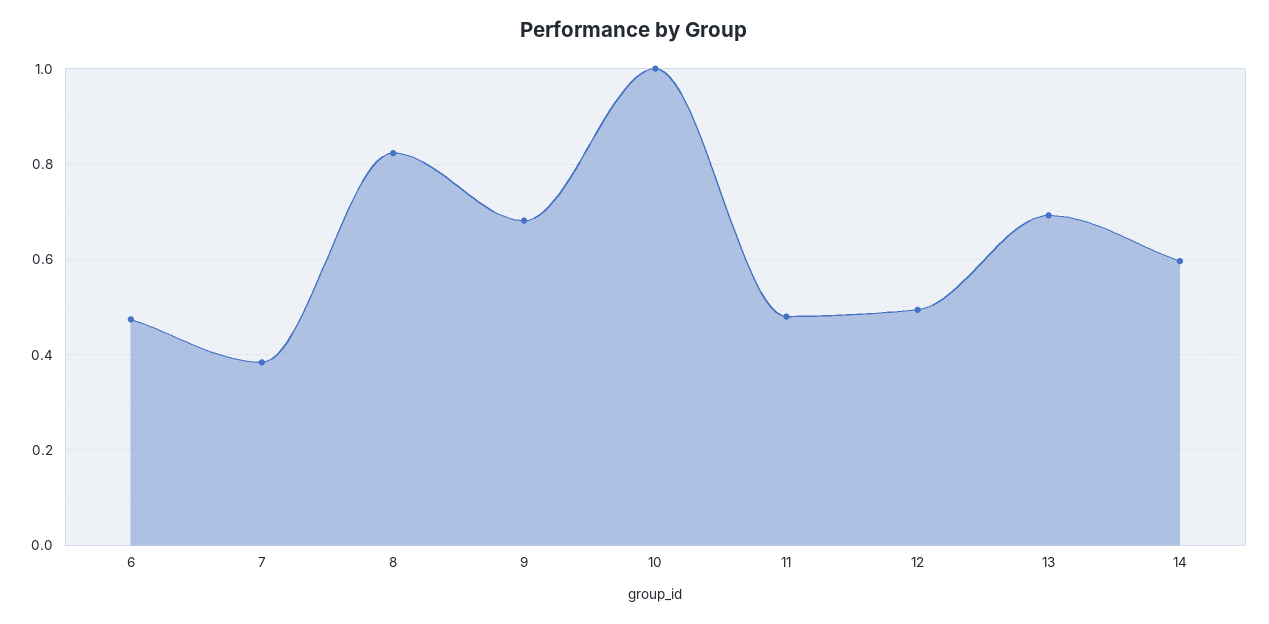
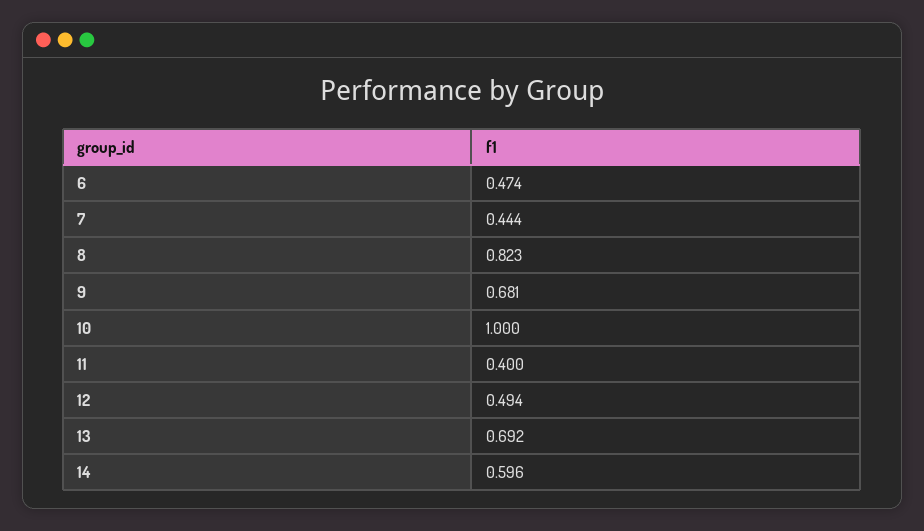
  {
    "6": 0.474,
-   "7": 0.38,
+   "7": 0.444,
    "8": 0.823,
    "9": 0.681,
    "10": 1,
-   "11": 0.48,
+   "11": 0.4,
    "12": 0.494,
    "13": 0.692,
    "14": 0.596
  }

